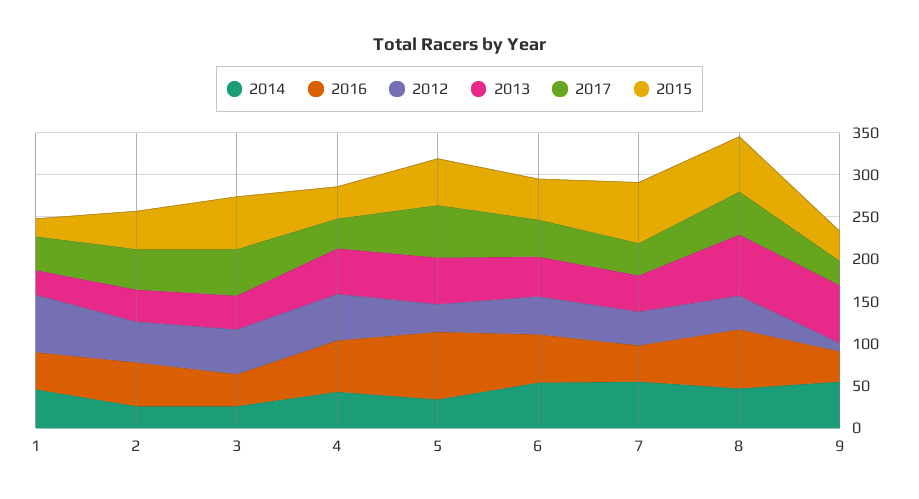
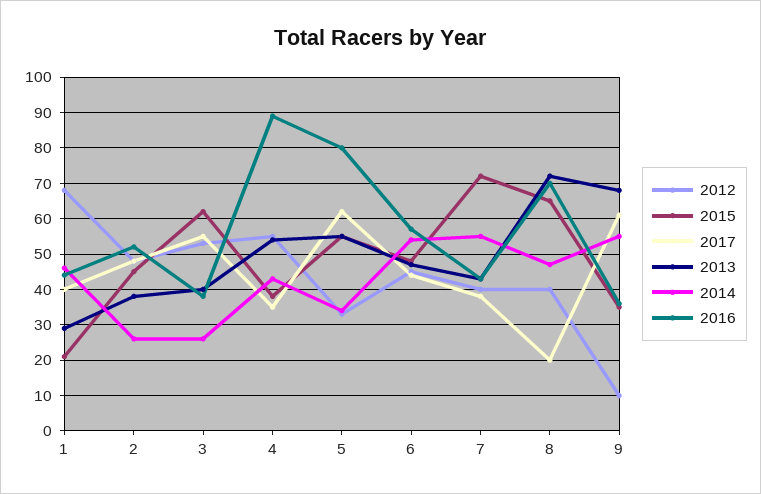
  {
    "2014": {
      "1": 45,
      "2": 25,
      "3": 25,
      "4": 45,
      "5": 35,
      "6": 55,
      "7": 55,
      "8": 45,
      "9": 55
    },
    "2016": {
      "1": 45,
      "2": 50,
      "3": 40,
-     "4": 60,
+     "4": 90,
      "5": 80,
      "6": 55,
      "7": 45,
      "8": 70,
      "9": 35
    },
    "2012": {
      "1": 70,
      "2": 50,
      "3": 55,
      "4": 55,
      "5": 35,
      "6": 45,
      "7": 40,
      "8": 40,
      "9": 10
    },
    "2013": {
      "1": 30,
      "2": 40,
      "3": 40,
      "4": 55,
      "5": 55,
      "6": 45,
      "7": 45,
      "8": 70,
      "9": 70
    },
    "2017": {
      "1": 40,
      "2": 50,
      "3": 55,
      "4": 35,
      "5": 60,
      "6": 45,
      "7": 40,
-     "8": 50,
+     "8": 20,
-     "9": 30
+     "9": 60
    },
    "2015": {
      "1": 20,
      "2": 45,
      "3": 60,
      "4": 40,
      "5": 55,
      "6": 50,
      "7": 70,
      "8": 65,
      "9": 35
    }
  }

